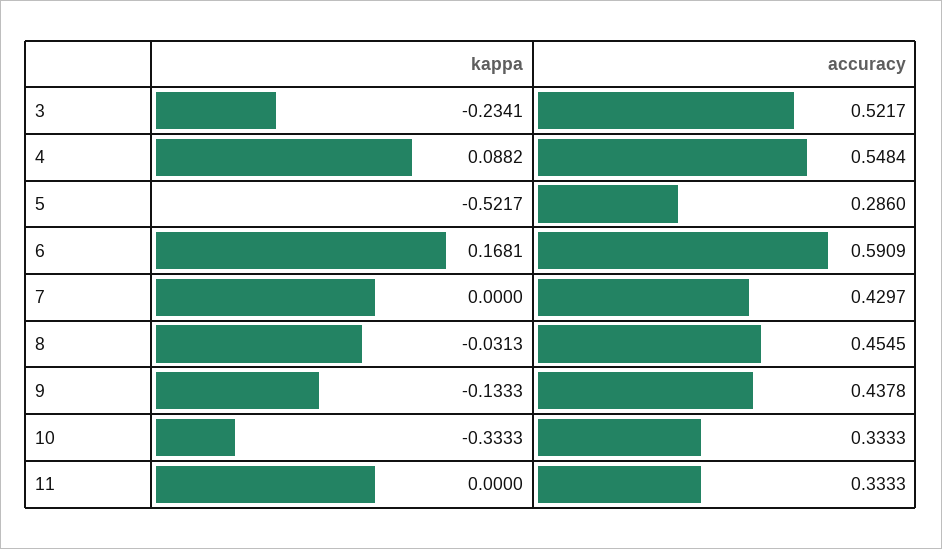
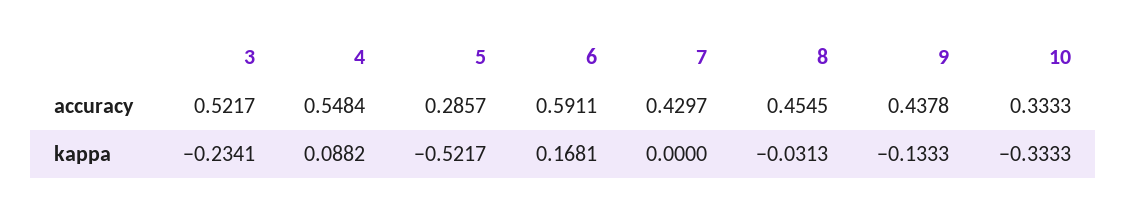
  {
    "kappa": {
      "3": -0.2341,
      "4": 0.0882,
      "5": -0.5217,
      "6": 0.1681,
      "7": 0,
      "8": -0.0313,
      "9": -0.1333,
-     "10": -0.3333,
+     "10": -0.3333
-     "11": 0
    },
    "accuracy": {
      "3": 0.5217,
      "4": 0.5484,
-     "5": 0.286,
+     "5": 0.2857,
-     "6": 0.5909,
+     "6": 0.5911,
      "7": 0.4297,
      "8": 0.4545,
      "9": 0.4378,
-     "10": 0.3333,
+     "10": 0.3333
-     "11": 0.3333
    }
  }

